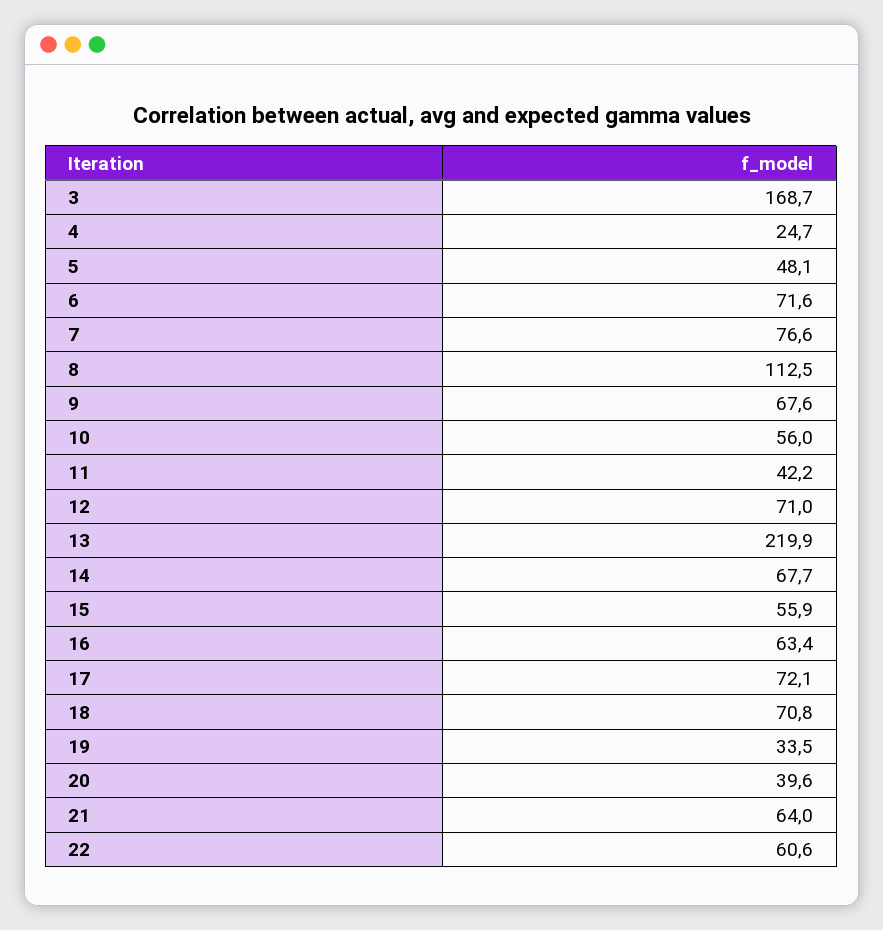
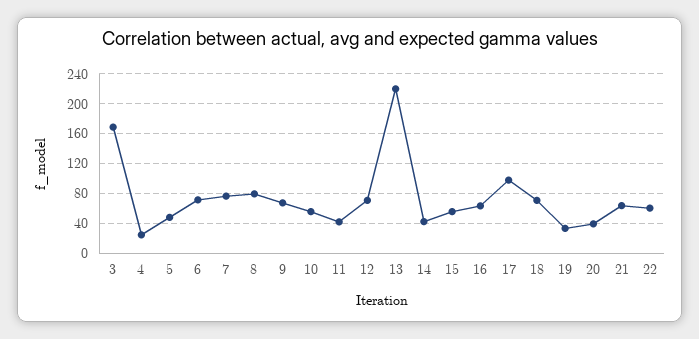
  {
    "3": 168.7,
    "4": 24.7,
    "5": 48.1,
    "6": 71.6,
    "7": 76.6,
-   "8": 112.5,
+   "8": 80,
    "9": 67.6,
    "10": 56,
    "11": 42.2,
    "12": 71,
    "13": 219.9,
-   "14": 67.7,
+   "14": 40,
    "15": 55.9,
    "16": 63.4,
-   "17": 72.1,
+   "17": 100,
    "18": 70.8,
    "19": 33.5,
    "20": 39.6,
    "21": 64,
    "22": 60.6
  }

